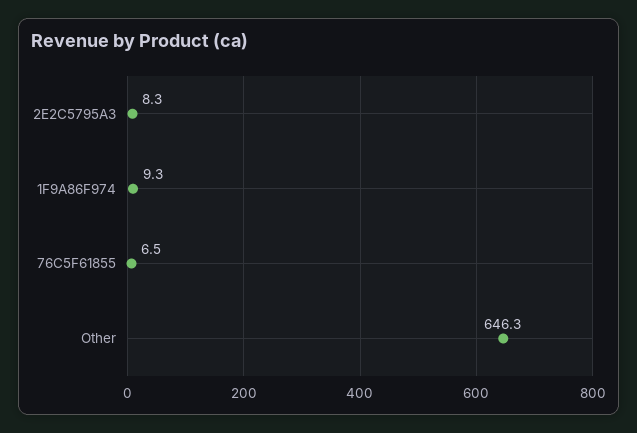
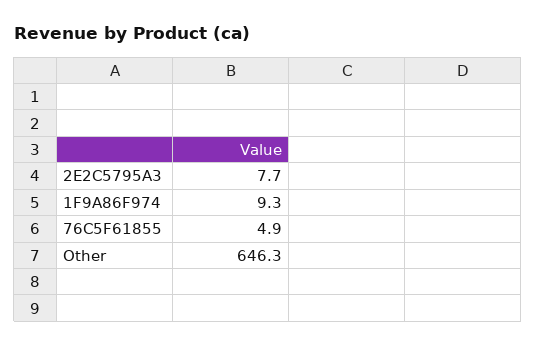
  {
-   "2E2C5795A3": 8.3,
+   "2E2C5795A3": 7.7,
    "1F9A86F974": 9.3,
-   "76C5F61855": 6.5,
+   "76C5F61855": 4.9,
    "Other": 646.3
  }

